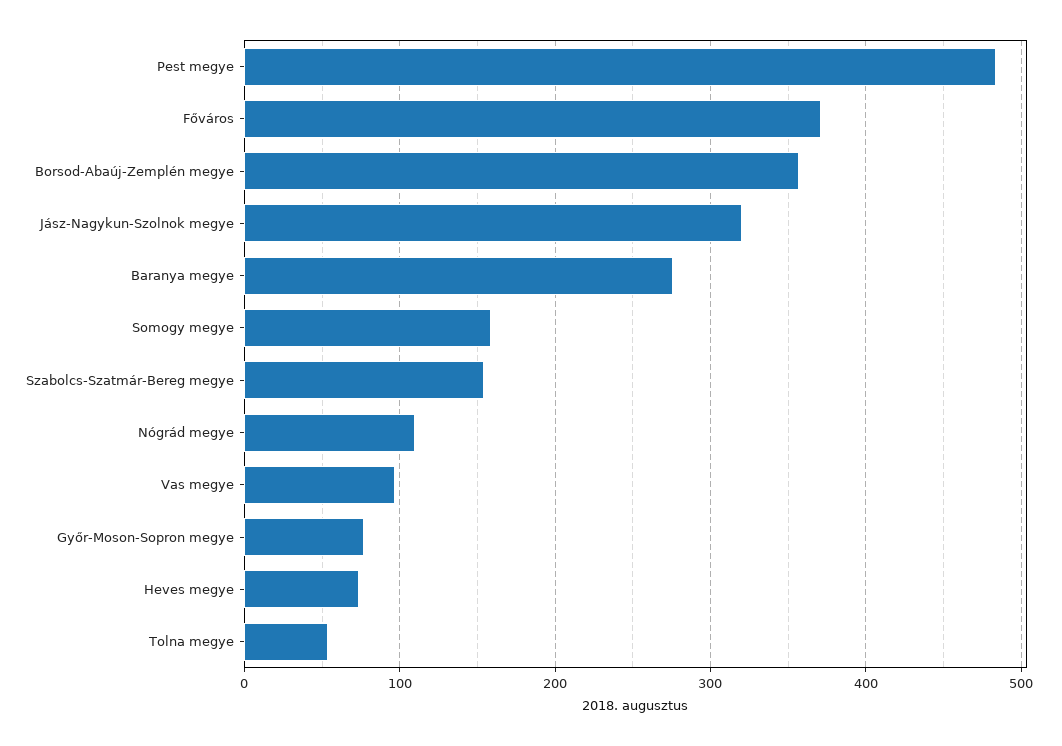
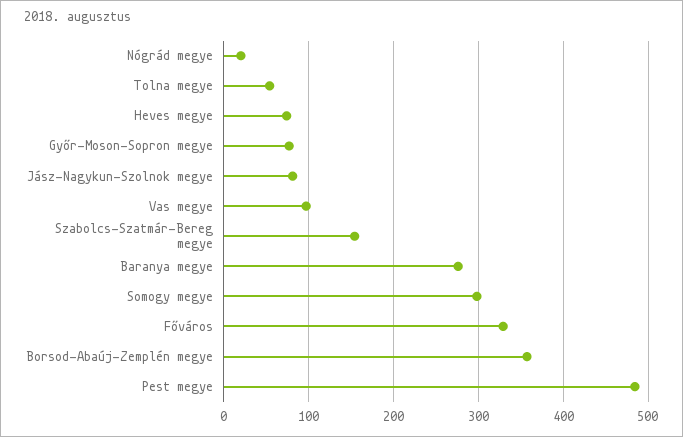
  {
    "Pest megye": 480,
-   "Főváros": 370,
+   "Főváros": 330,
    "Borsod-Abaúj-Zemplén megye": 360,
-   "Jász-Nagykun-Szolnok megye": 320,
+   "Jász-Nagykun-Szolnok megye": 80,
    "Baranya megye": 280,
-   "Somogy megye": 160,
+   "Somogy megye": 300,
    "Szabolcs-Szatmár-Bereg megye": 150,
-   "Nógrád megye": 110,
+   "Nógrád megye": 20,
    "Vas megye": 100,
    "Győr-Moson-Sopron megye": 80,
    "Heves megye": 70,
    "Tolna megye": 50
  }

